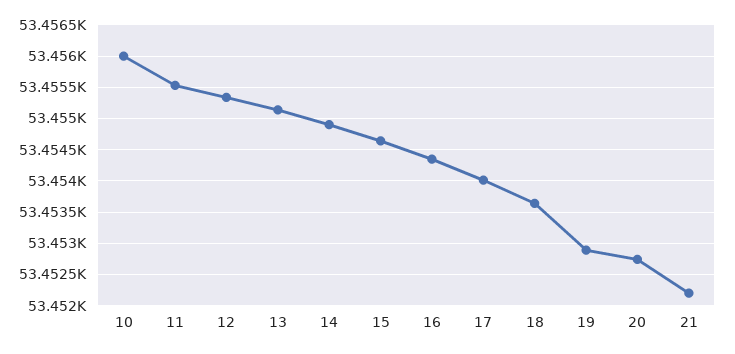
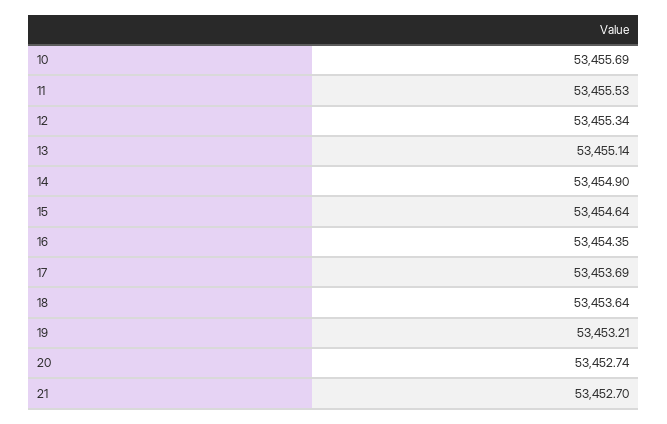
  {
-   "10": 53456,
+   "10": 53455.69,
    "11": 53455.53,
    "12": 53455.34,
    "13": 53455.14,
    "14": 53454.9,
    "15": 53454.64,
    "16": 53454.35,
-   "17": 53454,
+   "17": 53453.69,
    "18": 53453.64,
-   "19": 53452.9,
+   "19": 53453.21,
    "20": 53452.74,
-   "21": 53452.2
+   "21": 53452.7
  }

